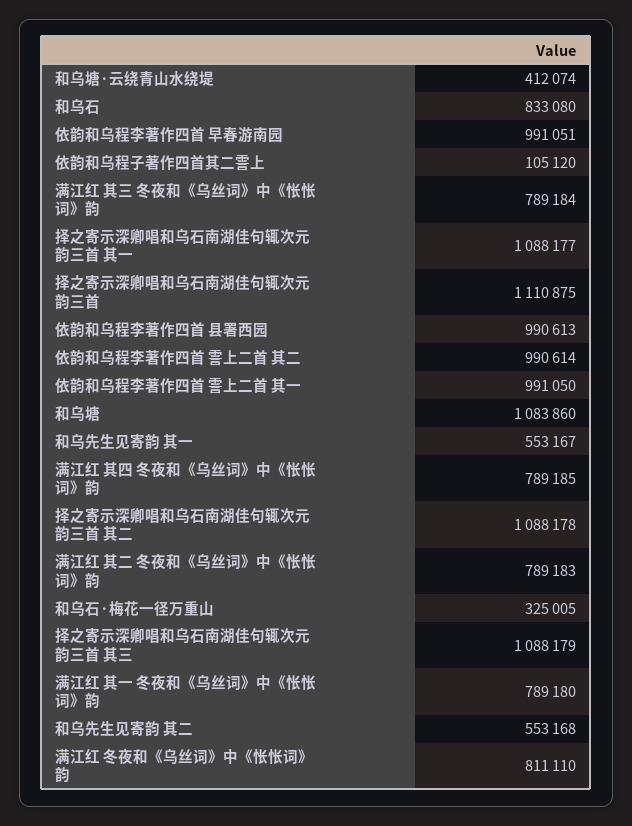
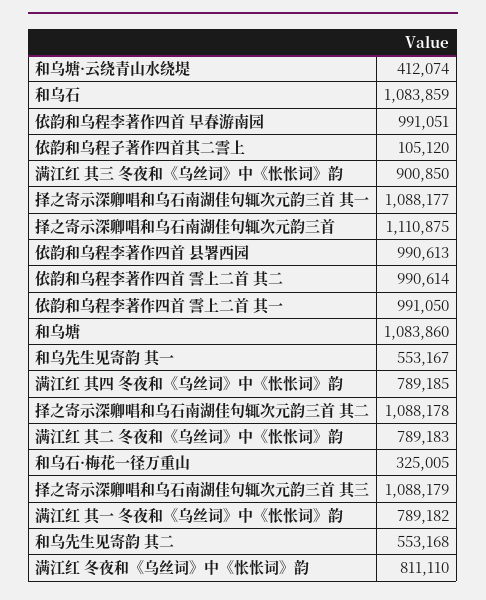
  {
    "和乌塘·云绕青山水绕堤": 412074,
-   "和乌石": 833080,
+   "和乌石": 1083859,
    "依韵和乌程李著作四首 早春游南园": 991051,
    "依韵和乌程子著作四首其二霅上": 105120,
-   "满江红 其三 冬夜和《乌丝词》中《怅怅词》韵": 789184,
+   "满江红 其三 冬夜和《乌丝词》中《怅怅词》韵": 900850,
    "择之寄示深卿唱和乌石南湖佳句辄次元韵三首 其一": 1088177,
    "择之寄示深卿唱和乌石南湖佳句辄次元韵三首": 1110875,
    "依韵和乌程李著作四首 县署西园": 990613,
    "依韵和乌程李著作四首 霅上二首 其二": 990614,
    "依韵和乌程李著作四首 霅上二首 其一": 991050,
    "和乌塘": 1083860,
    "和乌先生见寄韵 其一": 553167,
    "满江红 其四 冬夜和《乌丝词》中《怅怅词》韵": 789185,
    "择之寄示深卿唱和乌石南湖佳句辄次元韵三首 其二": 1088178,
    "满江红 其二 冬夜和《乌丝词》中《怅怅词》韵": 789183,
    "和乌石·梅花一径万重山": 325005,
    "择之寄示深卿唱和乌石南湖佳句辄次元韵三首 其三": 1088179,
-   "满江红 其一 冬夜和《乌丝词》中《怅怅词》韵": 789180,
+   "满江红 其一 冬夜和《乌丝词》中《怅怅词》韵": 789182,
    "和乌先生见寄韵 其二": 553168,
    "满江红 冬夜和《乌丝词》中《怅怅词》韵": 811110
  }

